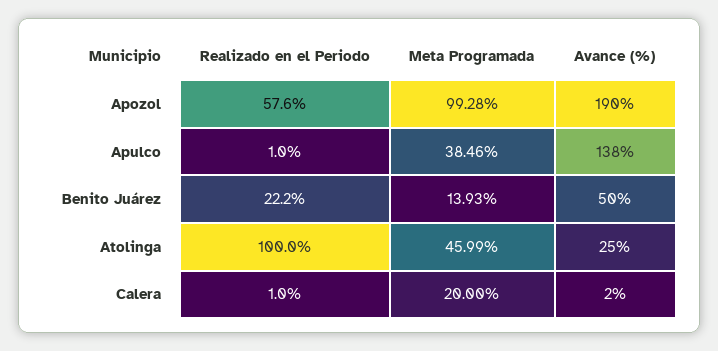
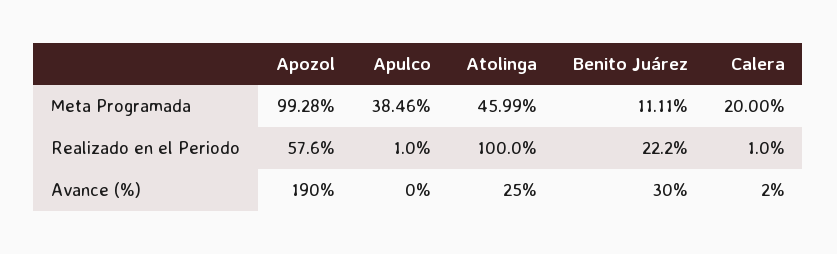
  {
    "Realizado en el Periodo": {
      "Apozol": 57.6,
      "Apulco": 1,
      "Benito Juárez": 22.2,
      "Atolinga": 100,
      "Calera": 1
    },
    "Meta Programada": {
      "Apozol": 99.28,
      "Apulco": 38.46,
-     "Benito Juárez": 13.93,
+     "Benito Juárez": 11.11,
      "Atolinga": 45.99,
      "Calera": 20
    },
    "Avance (%)": {
      "Apozol": 190,
-     "Apulco": 138,
+     "Apulco": 0,
-     "Benito Juárez": 50,
+     "Benito Juárez": 30,
      "Atolinga": 25,
      "Calera": 2
    }
  }

